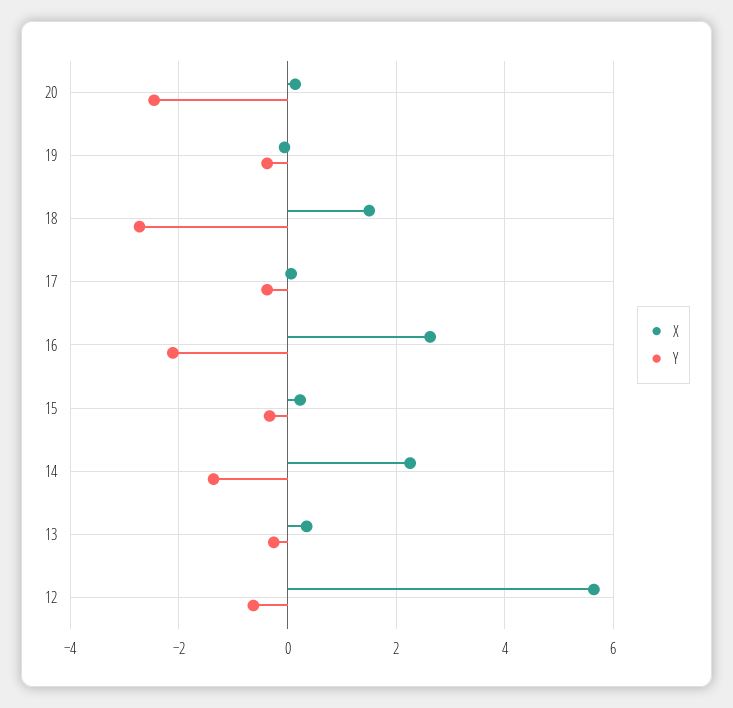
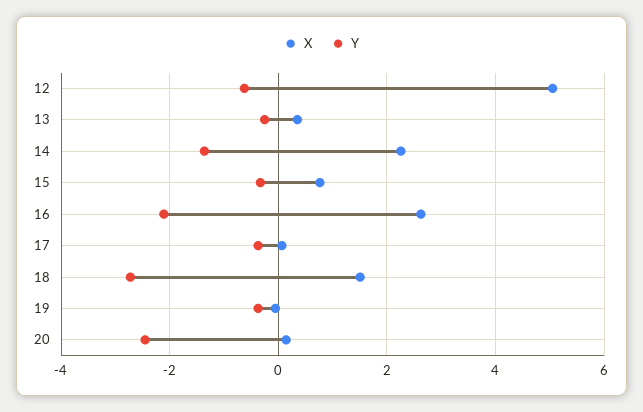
  {
    "X": {
      "20": 0.2,
      "19": 0,
      "18": 1.6,
      "17": 0,
      "16": 2.6,
-     "15": 0.2,
+     "15": 0.8,
      "14": 2.2,
      "13": 0.4,
-     "12": 5.6
+     "12": 5
    },
    "Y": {
      "20": -2.4,
      "19": -0.4,
      "18": -2.8,
      "17": -0.4,
      "16": -2.2,
      "15": -0.4,
      "14": -1.4,
      "13": -0.2,
      "12": -0.6
    }
  }

